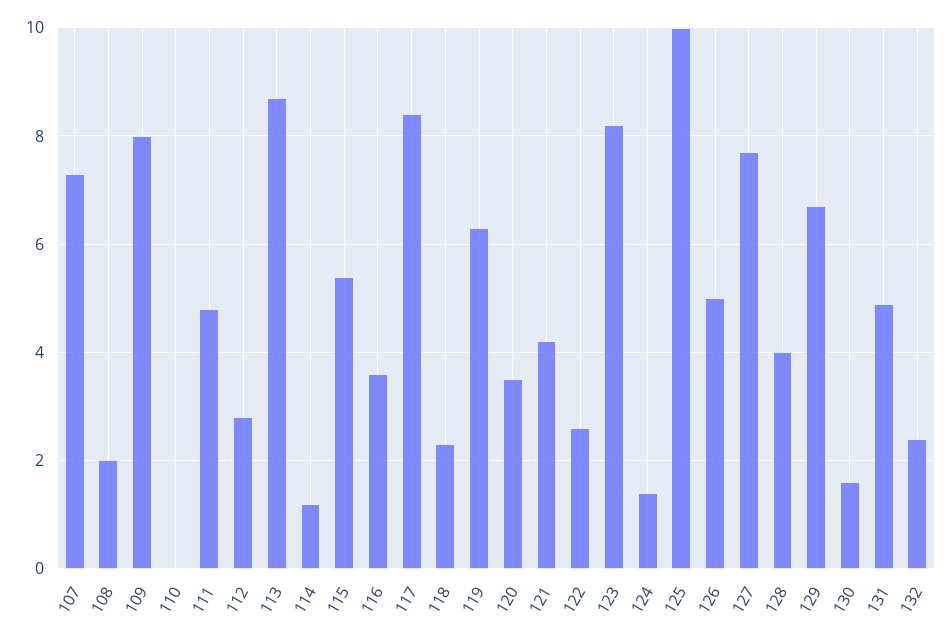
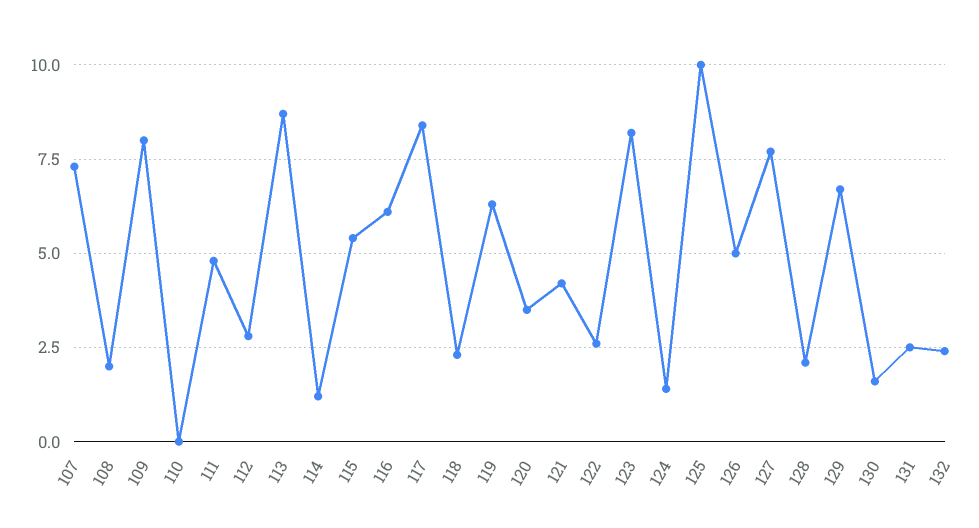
  {
    "107": 7.5,
    "108": 2,
    "109": 8,
    "110": 0,
    "111": 5,
    "112": 3,
    "113": 8.5,
    "114": 1,
    "115": 5.5,
-   "116": 3.5,
+   "116": 6,
    "117": 8.5,
    "118": 2.5,
    "119": 6.5,
    "120": 3.5,
    "121": 4,
    "122": 2.5,
    "123": 8,
    "124": 1.5,
    "125": 10,
    "126": 5,
    "127": 7.5,
-   "128": 4,
+   "128": 2,
    "129": 6.5,
    "130": 1.5,
-   "131": 5,
+   "131": 2.5,
    "132": 2.5
  }

